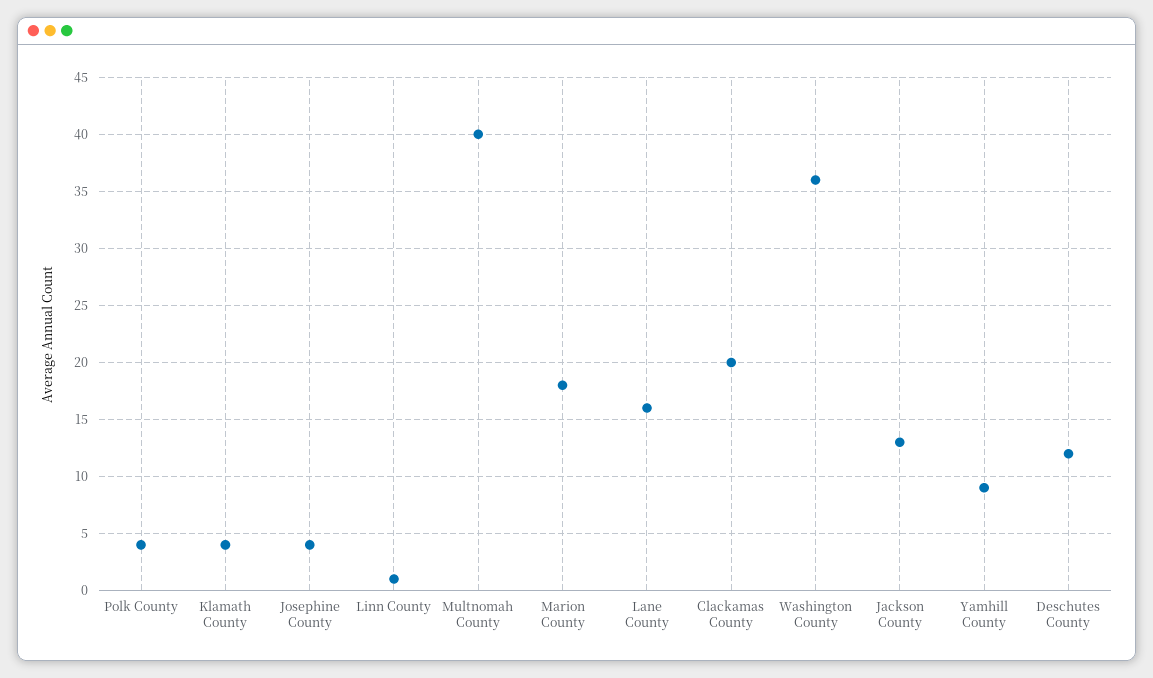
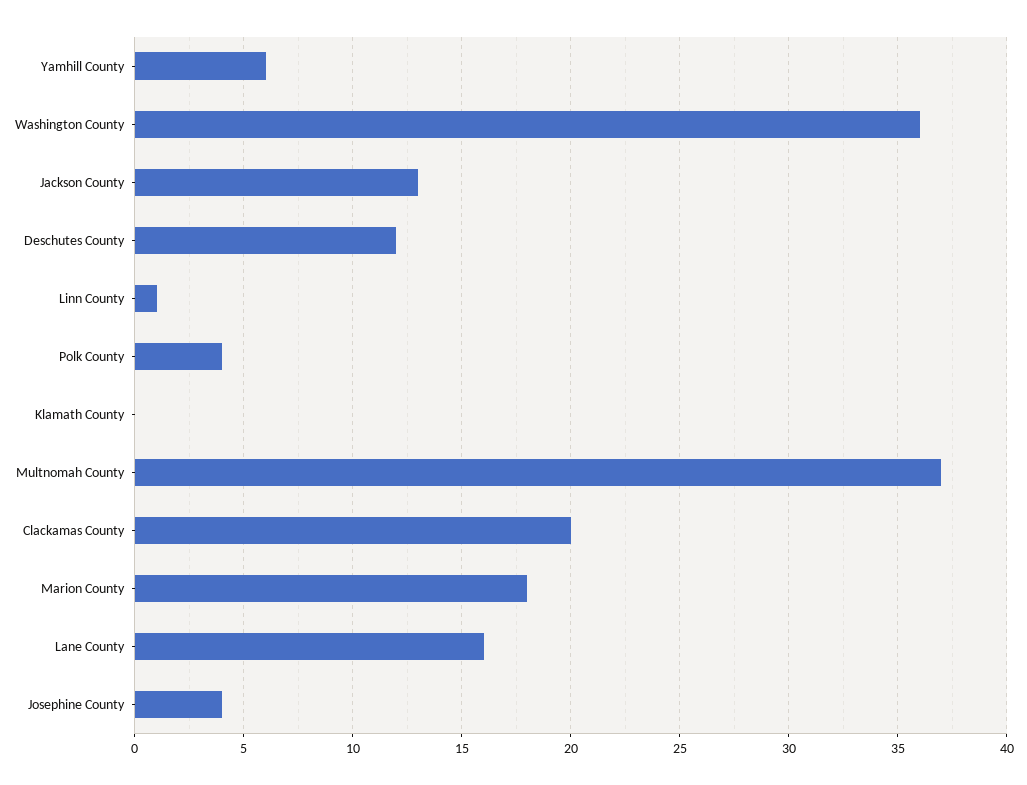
  {
    "Polk County": 4,
-   "Klamath County": 4,
+   "Klamath County": 0,
    "Josephine County": 4,
    "Linn County": 1,
-   "Multnomah County": 40,
+   "Multnomah County": 37,
    "Marion County": 18,
    "Lane County": 16,
    "Clackamas County": 20,
    "Washington County": 36,
    "Jackson County": 13,
-   "Yamhill County": 9,
+   "Yamhill County": 6,
    "Deschutes County": 12
  }

